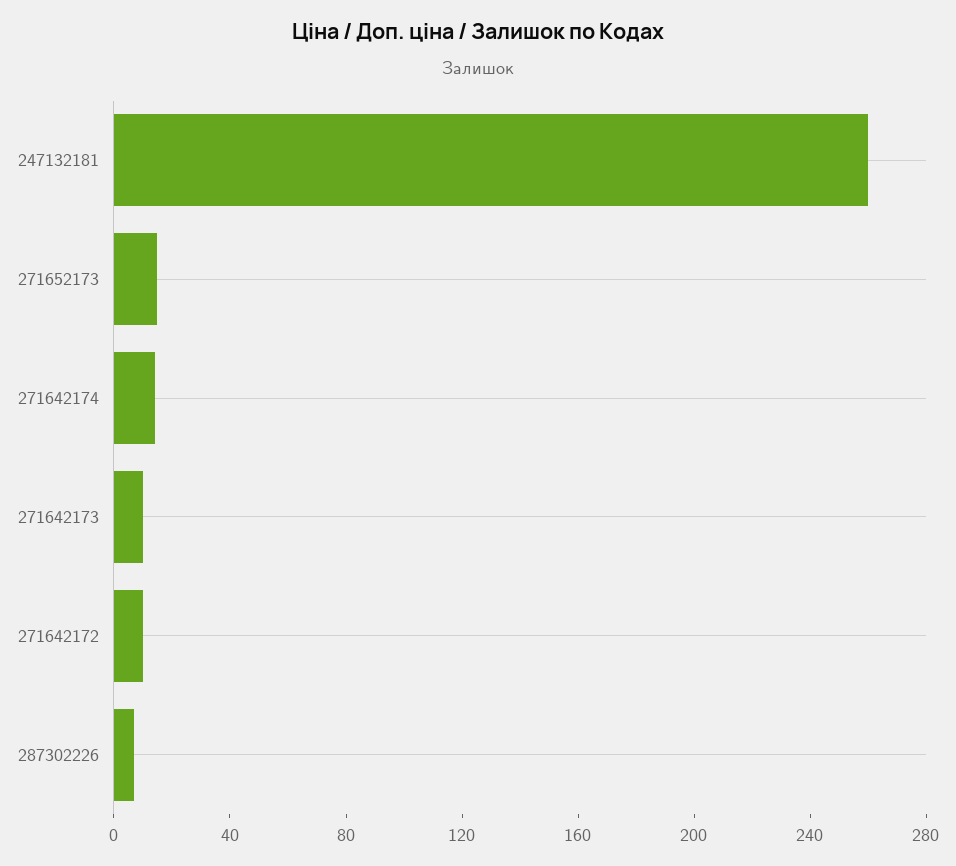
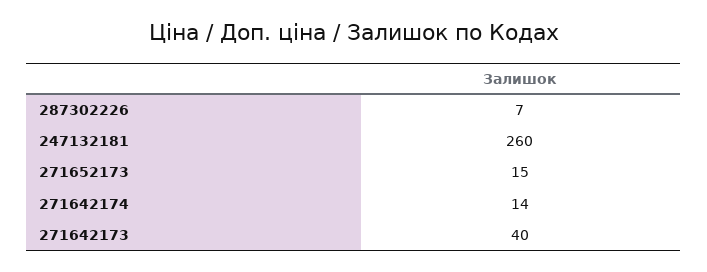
  {
    "247132181": 260,
    "271652173": 15,
    "271642174": 14,
-   "271642173": 10,
+   "271642173": 40,
-   "271642172": 10,
    "287302226": 7
  }

